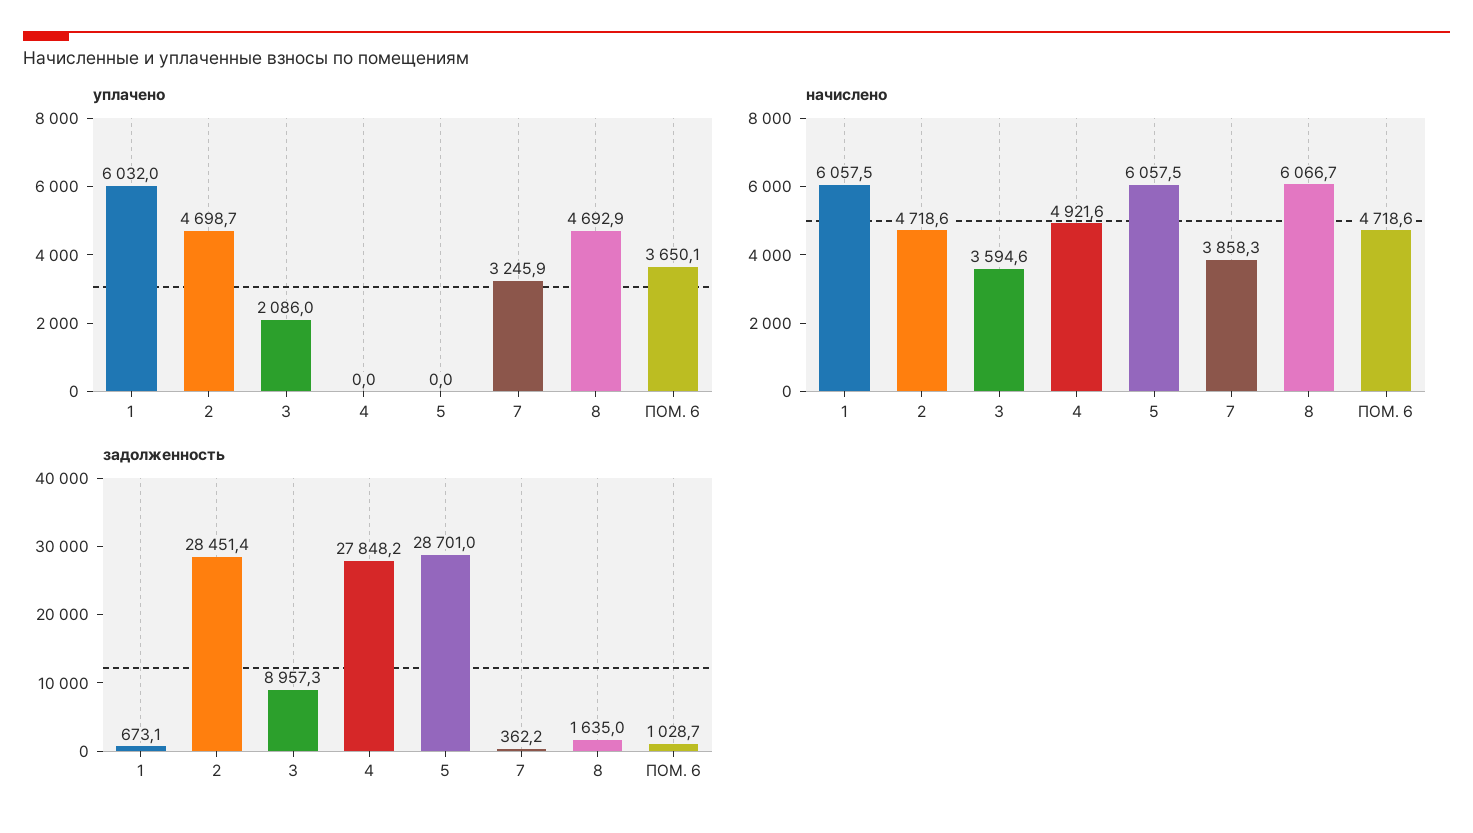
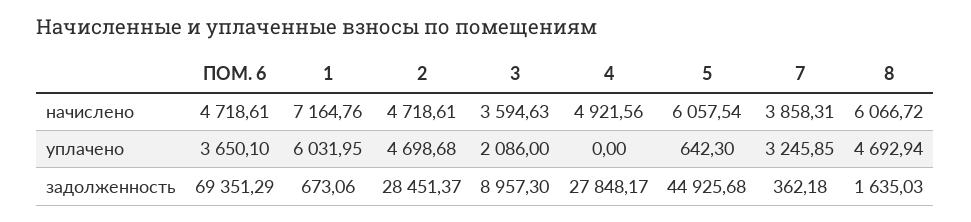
  {
    "уплачено": {
      "1": 6031.95,
      "2": 4698.68,
      "3": 2086,
      "4": 0,
-     "5": 0,
+     "5": 642.3,
      "7": 3245.85,
      "8": 4692.94,
      "ПОМ. 6": 3650.1
    },
    "начислено": {
-     "1": 6057.5,
+     "1": 7164.76,
      "2": 4718.61,
      "3": 3594.63,
      "4": 4921.56,
      "5": 6057.54,
      "7": 3858.31,
      "8": 6066.72,
      "ПОМ. 6": 4718.61
    },
    "задолженность": {
      "1": 673.06,
      "2": 28451.37,
      "3": 8957.3,
      "4": 27848.17,
-     "5": 28701,
+     "5": 44925.68,
      "7": 362.18,
      "8": 1635.03,
-     "ПОМ. 6": 1028.7
+     "ПОМ. 6": 69351.29
    }
  }

